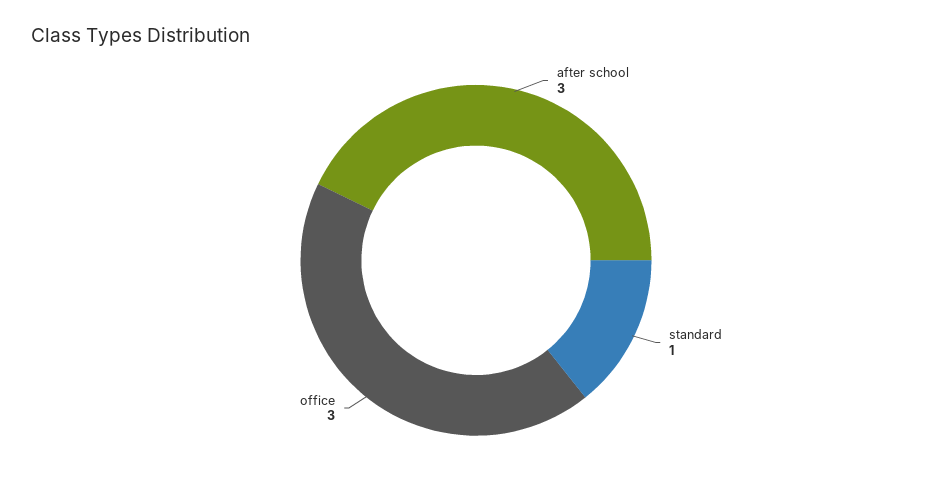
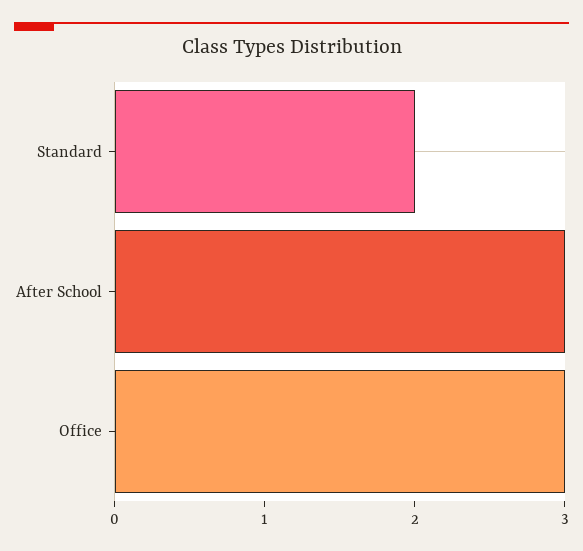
  {
    "after school": 3,
-   "standard": 1,
+   "standard": 2,
    "office": 3
  }

